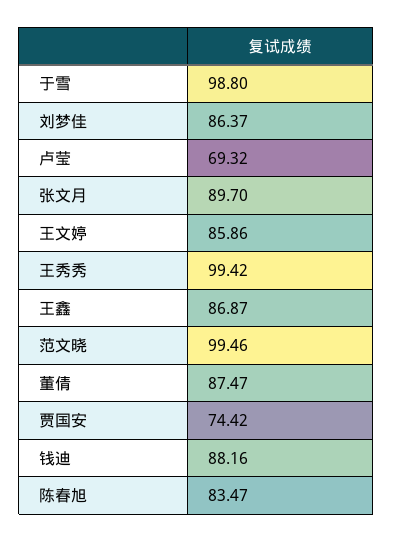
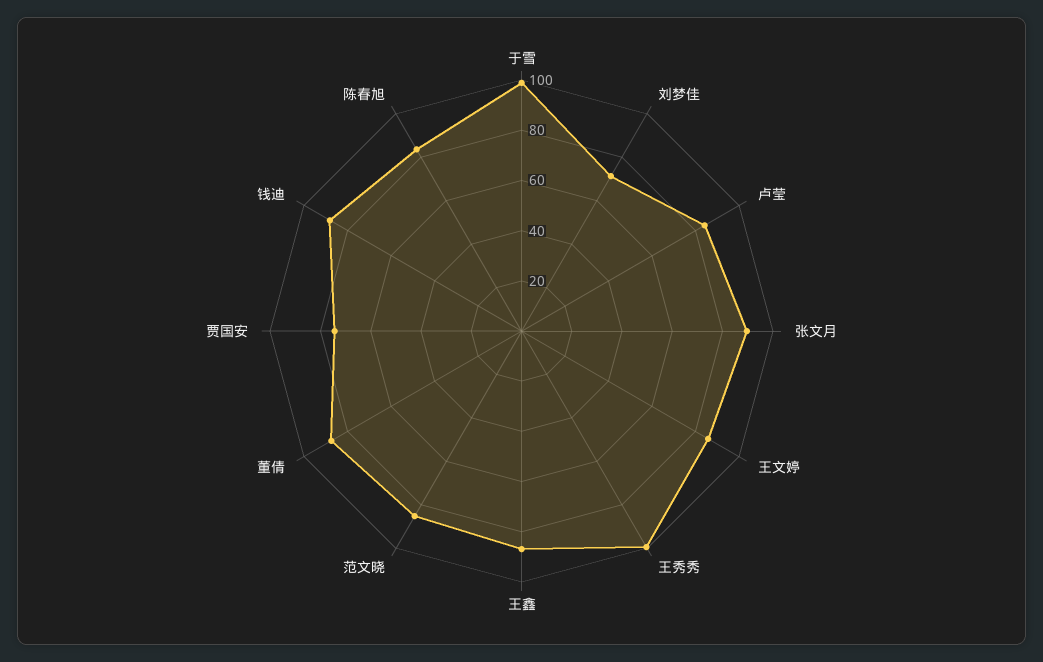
  {
    "于雪": 98.8,
-   "刘梦佳": 86.37,
+   "刘梦佳": 70,
-   "卢莹": 69.32,
+   "卢莹": 85,
    "张文月": 89.7,
    "王文婷": 85.86,
    "王秀秀": 99.42,
    "王鑫": 86.87,
-   "范文晓": 99.46,
+   "范文晓": 85,
    "董倩": 87.47,
    "贾国安": 74.42,
    "钱迪": 88.16,
    "陈春旭": 83.47
  }

